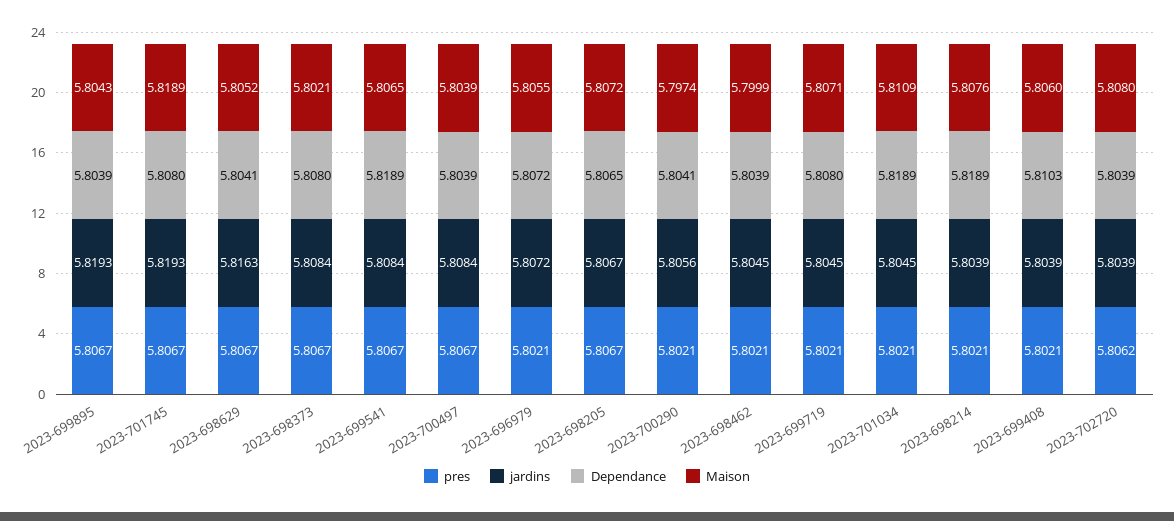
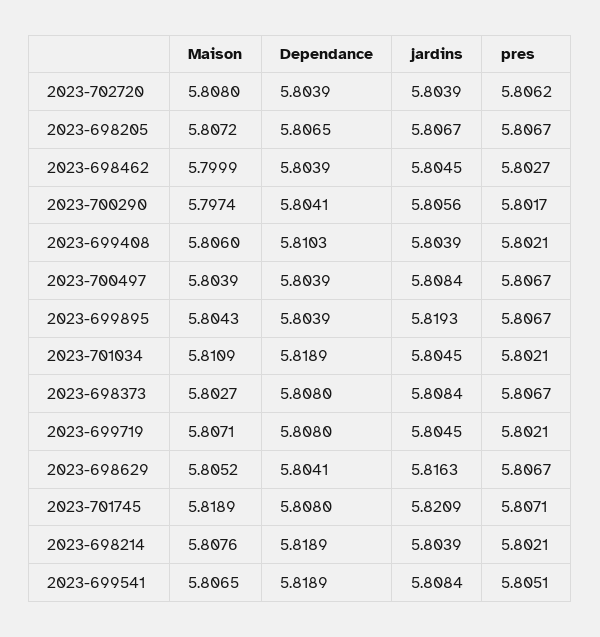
  {
    "pres": {
      "2023-699895": 5.8067,
-     "2023-701745": 5.8067,
+     "2023-701745": 5.8071,
      "2023-698629": 5.8067,
      "2023-698373": 5.8067,
-     "2023-699541": 5.8067,
+     "2023-699541": 5.8051,
      "2023-700497": 5.8067,
-     "2023-696979": 5.8021,
      "2023-698205": 5.8067,
-     "2023-700290": 5.8021,
+     "2023-700290": 5.8017,
-     "2023-698462": 5.8021,
+     "2023-698462": 5.8027,
      "2023-699719": 5.8021,
      "2023-701034": 5.8021,
      "2023-698214": 5.8021,
      "2023-699408": 5.8021,
      "2023-702720": 5.8062
    },
    "jardins": {
      "2023-699895": 5.8193,
-     "2023-701745": 5.8193,
+     "2023-701745": 5.8209,
      "2023-698629": 5.8163,
      "2023-698373": 5.8084,
      "2023-699541": 5.8084,
      "2023-700497": 5.8084,
-     "2023-696979": 5.8072,
      "2023-698205": 5.8067,
      "2023-700290": 5.8056,
      "2023-698462": 5.8045,
      "2023-699719": 5.8045,
      "2023-701034": 5.8045,
      "2023-698214": 5.8039,
      "2023-699408": 5.8039,
      "2023-702720": 5.8039
    },
    "Dependance": {
      "2023-699895": 5.8039,
      "2023-701745": 5.808,
      "2023-698629": 5.8041,
      "2023-698373": 5.808,
      "2023-699541": 5.8189,
      "2023-700497": 5.8039,
-     "2023-696979": 5.8072,
      "2023-698205": 5.8065,
      "2023-700290": 5.8041,
      "2023-698462": 5.8039,
      "2023-699719": 5.808,
      "2023-701034": 5.8189,
      "2023-698214": 5.8189,
      "2023-699408": 5.8103,
      "2023-702720": 5.8039
    },
    "Maison": {
      "2023-699895": 5.8043,
      "2023-701745": 5.8189,
      "2023-698629": 5.8052,
-     "2023-698373": 5.8021,
+     "2023-698373": 5.8027,
      "2023-699541": 5.8065,
      "2023-700497": 5.8039,
-     "2023-696979": 5.8055,
      "2023-698205": 5.8072,
      "2023-700290": 5.7974,
      "2023-698462": 5.7999,
      "2023-699719": 5.8071,
      "2023-701034": 5.8109,
      "2023-698214": 5.8076,
      "2023-699408": 5.806,
      "2023-702720": 5.808
    }
  }

